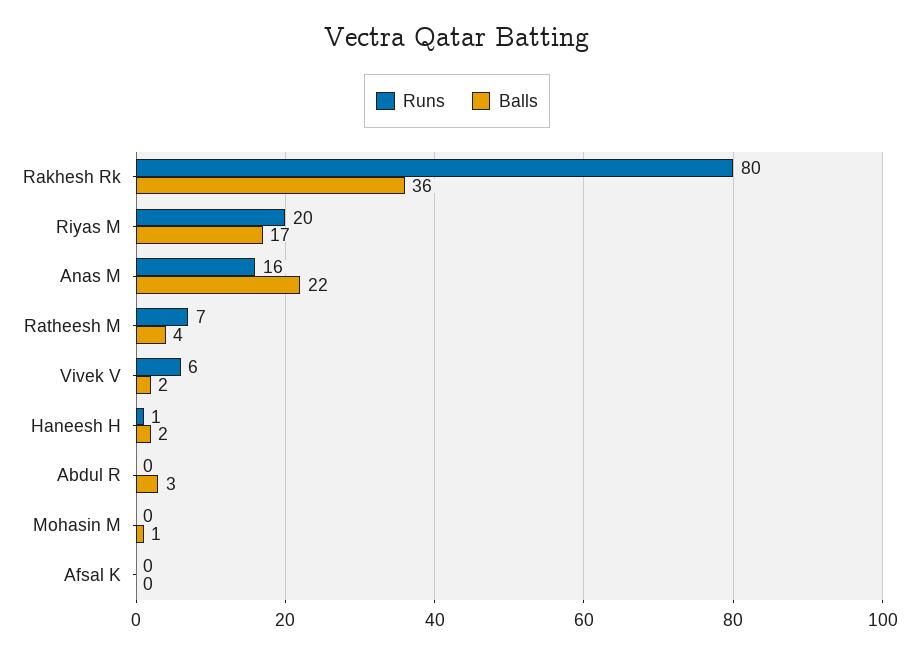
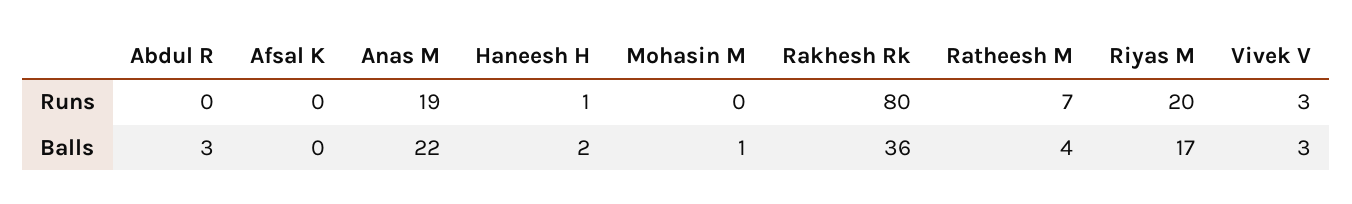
  {
    "Runs": {
      "Rakhesh Rk": 80,
      "Riyas M": 20,
-     "Anas M": 16,
+     "Anas M": 19,
      "Ratheesh M": 7,
-     "Vivek V": 6,
+     "Vivek V": 3,
      "Haneesh H": 1,
      "Abdul R": 0,
      "Mohasin M": 0,
      "Afsal K": 0
    },
    "Balls": {
      "Rakhesh Rk": 36,
      "Riyas M": 17,
      "Anas M": 22,
      "Ratheesh M": 4,
-     "Vivek V": 2,
+     "Vivek V": 3,
      "Haneesh H": 2,
      "Abdul R": 3,
      "Mohasin M": 1,
      "Afsal K": 0
    }
  }

